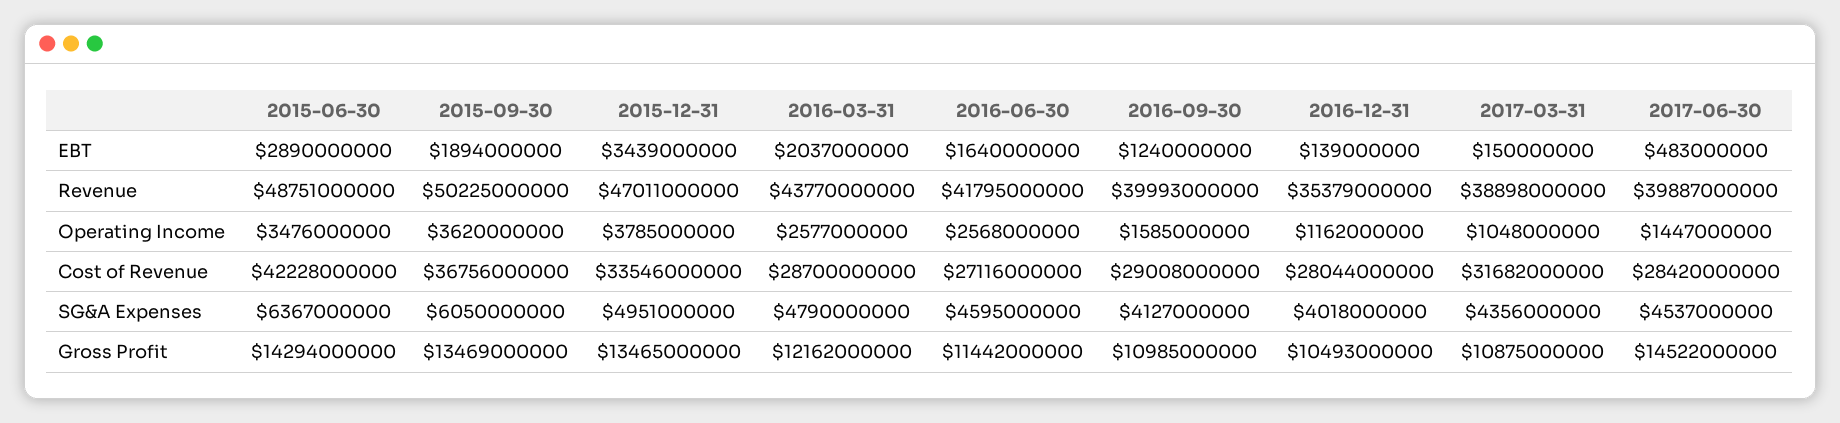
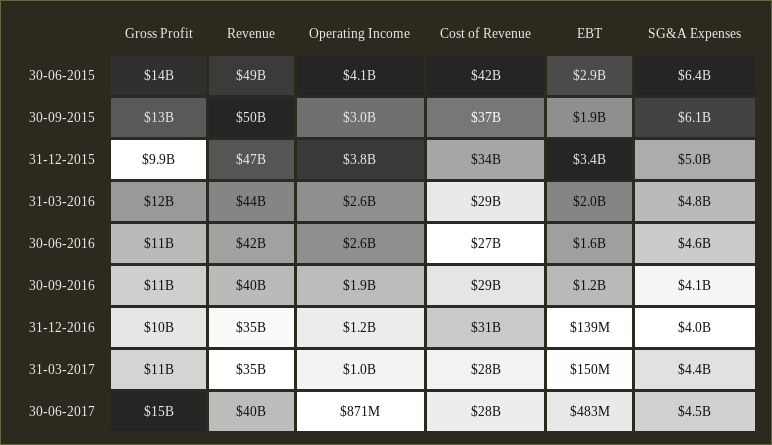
  {
    "2015-06-30": {
      "EBT": 2890000000,
      "Revenue": 48751000000,
-     "Operating Income": 3476000000,
+     "Operating Income": 4100000000,
      "Cost of Revenue": 42228000000,
      "SG&A Expenses": 6367000000,
      "Gross Profit": 14294000000
    },
    "2015-09-30": {
      "EBT": 1894000000,
      "Revenue": 50225000000,
-     "Operating Income": 3620000000,
+     "Operating Income": 3000000000,
      "Cost of Revenue": 36756000000,
      "SG&A Expenses": 6050000000,
      "Gross Profit": 13469000000
    },
    "2015-12-31": {
      "EBT": 3439000000,
      "Revenue": 47011000000,
      "Operating Income": 3785000000,
      "Cost of Revenue": 33546000000,
      "SG&A Expenses": 4951000000,
-     "Gross Profit": 13465000000
+     "Gross Profit": 9900000000
    },
    "2016-03-31": {
      "EBT": 2037000000,
      "Revenue": 43770000000,
      "Operating Income": 2577000000,
      "Cost of Revenue": 28700000000,
      "SG&A Expenses": 4790000000,
      "Gross Profit": 12162000000
    },
    "2016-06-30": {
      "EBT": 1640000000,
      "Revenue": 41795000000,
      "Operating Income": 2568000000,
      "Cost of Revenue": 27116000000,
      "SG&A Expenses": 4595000000,
      "Gross Profit": 11442000000
    },
    "2016-09-30": {
      "EBT": 1240000000,
      "Revenue": 39993000000,
-     "Operating Income": 1585000000,
+     "Operating Income": 1900000000,
      "Cost of Revenue": 29008000000,
      "SG&A Expenses": 4127000000,
      "Gross Profit": 10985000000
    },
    "2016-12-31": {
      "EBT": 139000000,
      "Revenue": 35379000000,
      "Operating Income": 1162000000,
-     "Cost of Revenue": 28044000000,
+     "Cost of Revenue": 31000000000,
      "SG&A Expenses": 4018000000,
      "Gross Profit": 10493000000
    },
    "2017-03-31": {
      "EBT": 150000000,
-     "Revenue": 38898000000,
+     "Revenue": 35000000000,
      "Operating Income": 1048000000,
-     "Cost of Revenue": 31682000000,
+     "Cost of Revenue": 28000000000,
      "SG&A Expenses": 4356000000,
      "Gross Profit": 10875000000
    },
    "2017-06-30": {
      "EBT": 483000000,
      "Revenue": 39887000000,
-     "Operating Income": 1447000000,
+     "Operating Income": 871000000,
      "Cost of Revenue": 28420000000,
      "SG&A Expenses": 4537000000,
      "Gross Profit": 14522000000
    }
  }

